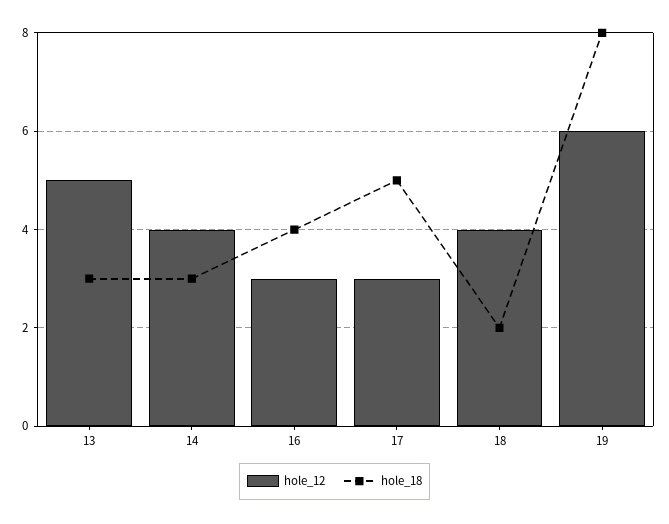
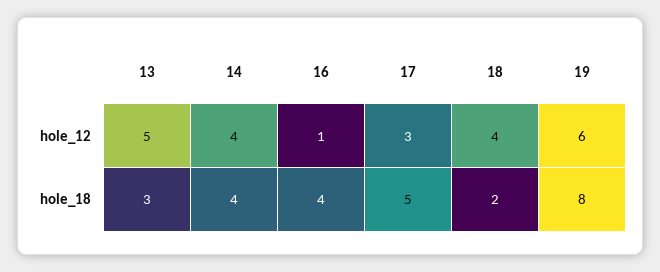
  {
    "hole_12": {
      "13": 5,
      "14": 4,
-     "16": 3,
+     "16": 1,
      "17": 3,
      "18": 4,
      "19": 6
    },
    "hole_18": {
      "13": 3,
-     "14": 3,
+     "14": 4,
      "16": 4,
      "17": 5,
      "18": 2,
      "19": 8
    }
  }

